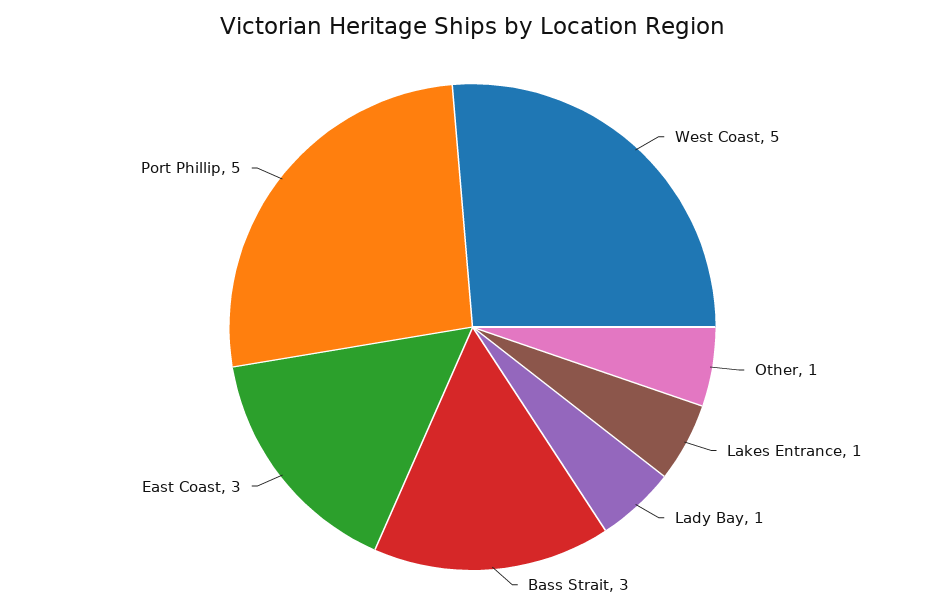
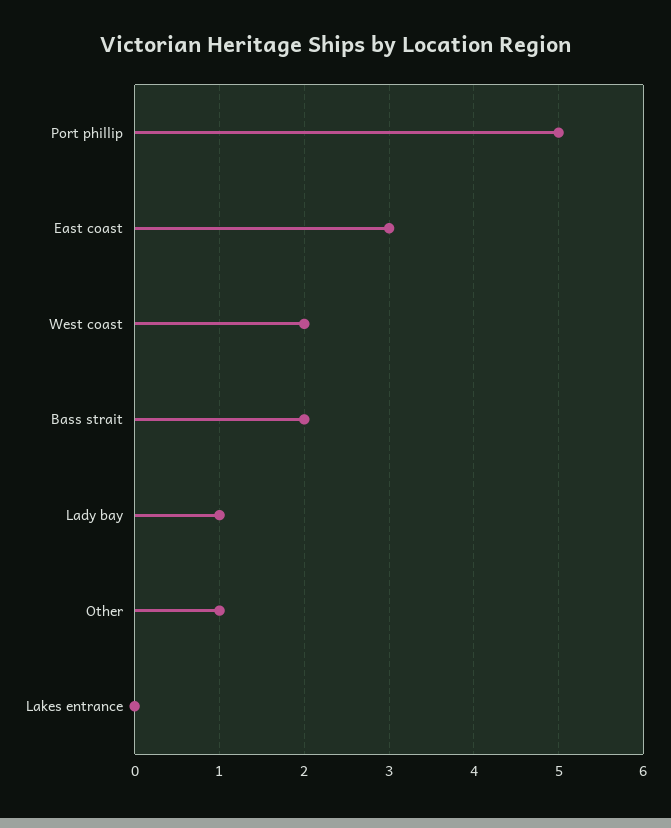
  {
-   "West Coast": 5,
+   "West Coast": 2,
    "Other": 1,
-   "Lakes Entrance": 1,
+   "Lakes Entrance": 0,
    "Lady Bay": 1,
-   "Bass Strait": 3,
+   "Bass Strait": 2,
    "East Coast": 3,
    "Port Phillip": 5
  }

